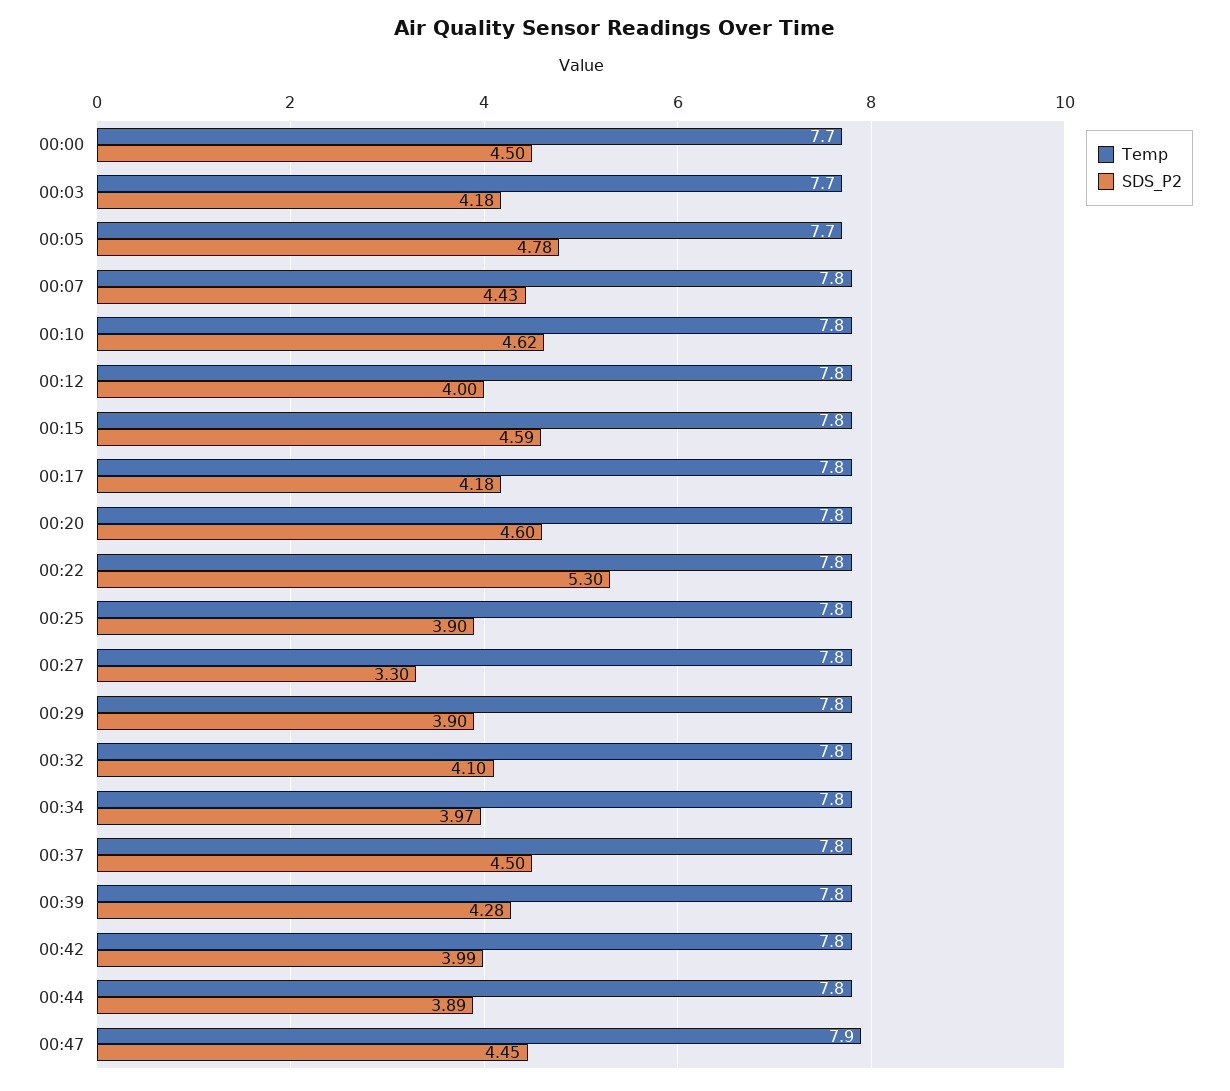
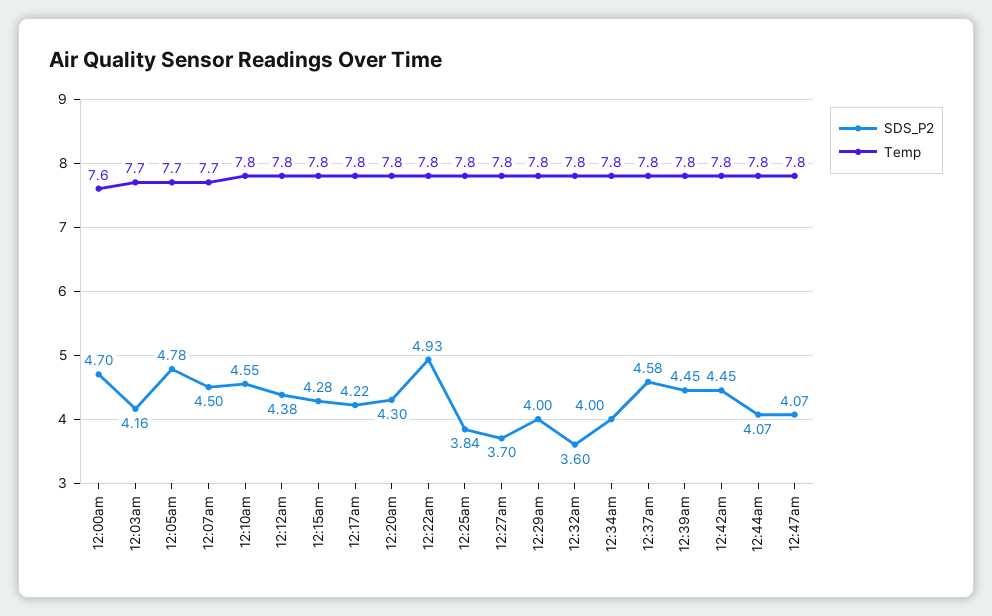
  {
    "Temp": {
-     "00:00": 7.7,
+     "00:00": 7.6,
      "00:03": 7.7,
      "00:05": 7.7,
-     "00:07": 7.8,
+     "00:07": 7.7,
      "00:10": 7.8,
      "00:12": 7.8,
      "00:15": 7.8,
      "00:17": 7.8,
      "00:20": 7.8,
      "00:22": 7.8,
      "00:25": 7.8,
      "00:27": 7.8,
      "00:29": 7.8,
      "00:32": 7.8,
      "00:34": 7.8,
      "00:37": 7.8,
      "00:39": 7.8,
      "00:42": 7.8,
      "00:44": 7.8,
-     "00:47": 7.9
+     "00:47": 7.8
    },
    "SDS_P2": {
-     "00:00": 4.5,
+     "00:00": 4.7,
-     "00:03": 4.18,
+     "00:03": 4.16,
      "00:05": 4.78,
-     "00:07": 4.43,
+     "00:07": 4.5,
-     "00:10": 4.62,
+     "00:10": 4.55,
-     "00:12": 4,
+     "00:12": 4.38,
-     "00:15": 4.59,
+     "00:15": 4.28,
-     "00:17": 4.18,
+     "00:17": 4.22,
-     "00:20": 4.6,
+     "00:20": 4.3,
-     "00:22": 5.3,
+     "00:22": 4.93,
-     "00:25": 3.9,
+     "00:25": 3.84,
-     "00:27": 3.3,
+     "00:27": 3.7,
-     "00:29": 3.9,
+     "00:29": 4,
-     "00:32": 4.1,
+     "00:32": 3.6,
-     "00:34": 3.97,
+     "00:34": 4,
-     "00:37": 4.5,
+     "00:37": 4.58,
-     "00:39": 4.28,
+     "00:39": 4.45,
-     "00:42": 3.99,
+     "00:42": 4.45,
-     "00:44": 3.89,
+     "00:44": 4.07,
-     "00:47": 4.45
+     "00:47": 4.07
    }
  }

